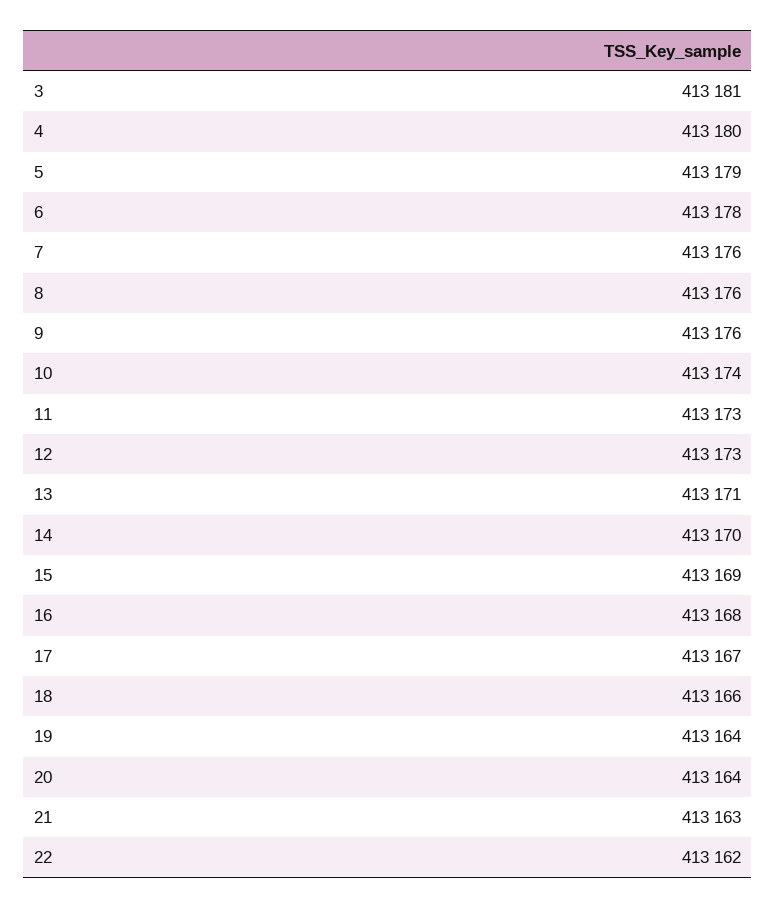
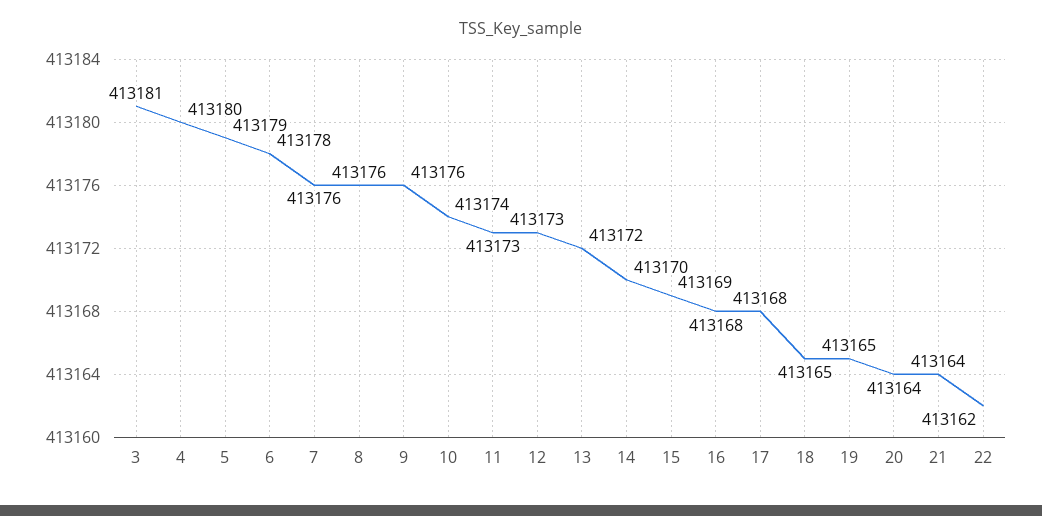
  {
    "3": 413181,
    "4": 413180,
    "5": 413179,
    "6": 413178,
    "7": 413176,
    "8": 413176,
    "9": 413176,
    "10": 413174,
    "11": 413173,
    "12": 413173,
-   "13": 413171,
+   "13": 413172,
    "14": 413170,
    "15": 413169,
    "16": 413168,
-   "17": 413167,
+   "17": 413168,
-   "18": 413166,
+   "18": 413165,
-   "19": 413164,
+   "19": 413165,
    "20": 413164,
-   "21": 413163,
+   "21": 413164,
    "22": 413162
  }

